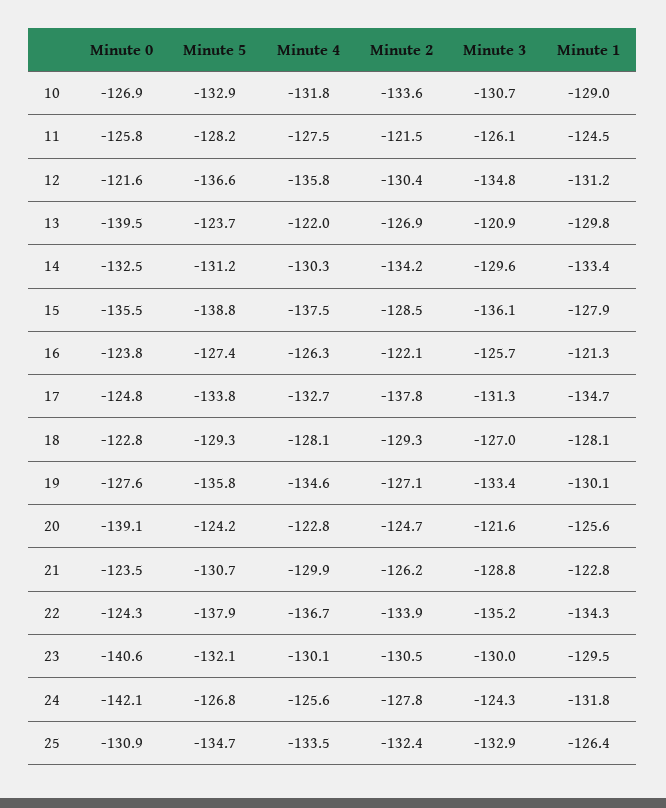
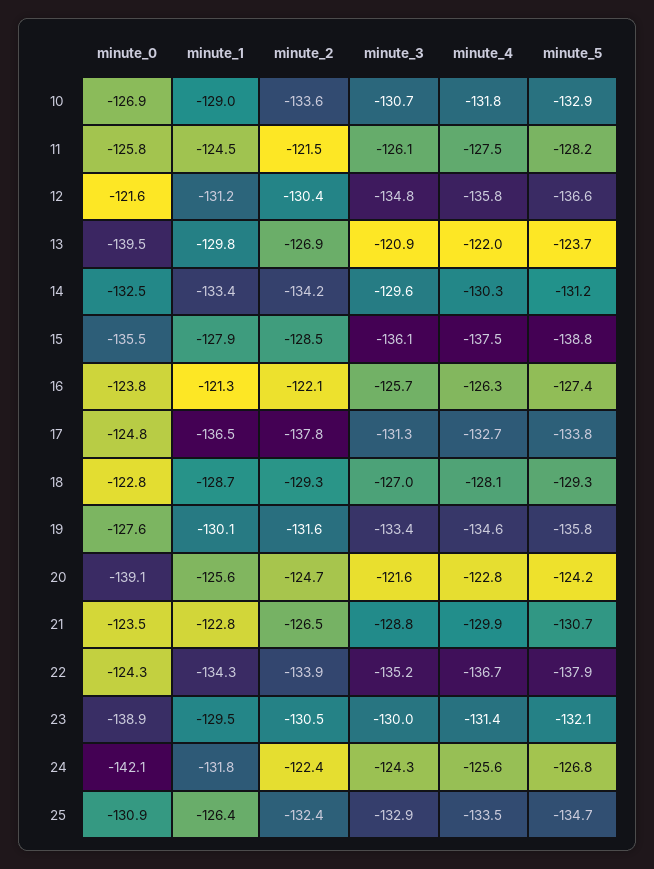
  {
    "Minute 0": {
      "10": -126.9,
      "11": -125.8,
      "12": -121.6,
      "13": -139.5,
      "14": -132.5,
      "15": -135.5,
      "16": -123.8,
      "17": -124.8,
      "18": -122.8,
      "19": -127.6,
      "20": -139.1,
      "21": -123.5,
      "22": -124.3,
-     "23": -140.6,
+     "23": -138.9,
      "24": -142.1,
      "25": -130.9
    },
    "Minute 5": {
      "10": -132.9,
      "11": -128.2,
      "12": -136.6,
      "13": -123.7,
      "14": -131.2,
      "15": -138.8,
      "16": -127.4,
      "17": -133.8,
      "18": -129.3,
      "19": -135.8,
      "20": -124.2,
      "21": -130.7,
      "22": -137.9,
      "23": -132.1,
      "24": -126.8,
      "25": -134.7
    },
    "Minute 4": {
      "10": -131.8,
      "11": -127.5,
      "12": -135.8,
      "13": -122,
      "14": -130.3,
      "15": -137.5,
      "16": -126.3,
      "17": -132.7,
      "18": -128.1,
      "19": -134.6,
      "20": -122.8,
      "21": -129.9,
      "22": -136.7,
-     "23": -130.1,
+     "23": -131.4,
      "24": -125.6,
      "25": -133.5
    },
    "Minute 2": {
      "10": -133.6,
      "11": -121.5,
      "12": -130.4,
      "13": -126.9,
      "14": -134.2,
      "15": -128.5,
      "16": -122.1,
      "17": -137.8,
      "18": -129.3,
-     "19": -127.1,
+     "19": -131.6,
      "20": -124.7,
-     "21": -126.2,
+     "21": -126.5,
      "22": -133.9,
      "23": -130.5,
-     "24": -127.8,
+     "24": -122.4,
      "25": -132.4
    },
    "Minute 3": {
      "10": -130.7,
      "11": -126.1,
      "12": -134.8,
      "13": -120.9,
      "14": -129.6,
      "15": -136.1,
      "16": -125.7,
      "17": -131.3,
      "18": -127,
      "19": -133.4,
      "20": -121.6,
      "21": -128.8,
      "22": -135.2,
      "23": -130,
      "24": -124.3,
      "25": -132.9
    },
    "Minute 1": {
      "10": -129,
      "11": -124.5,
      "12": -131.2,
      "13": -129.8,
      "14": -133.4,
      "15": -127.9,
      "16": -121.3,
-     "17": -134.7,
+     "17": -136.5,
-     "18": -128.1,
+     "18": -128.7,
      "19": -130.1,
      "20": -125.6,
      "21": -122.8,
      "22": -134.3,
      "23": -129.5,
      "24": -131.8,
      "25": -126.4
    }
  }

